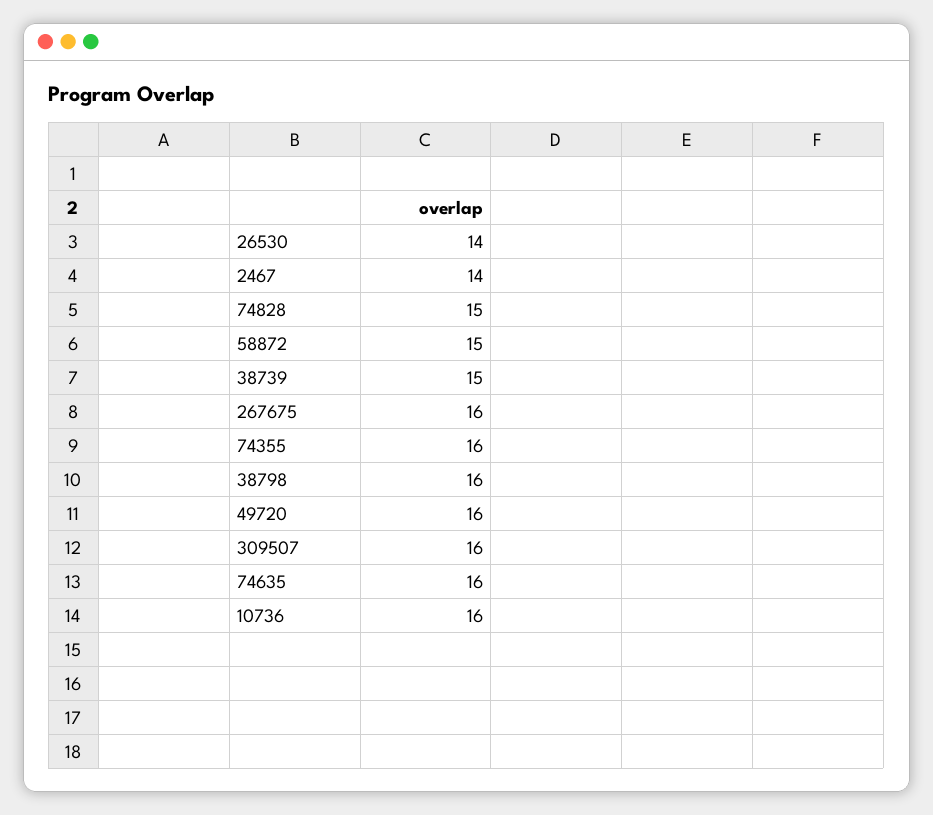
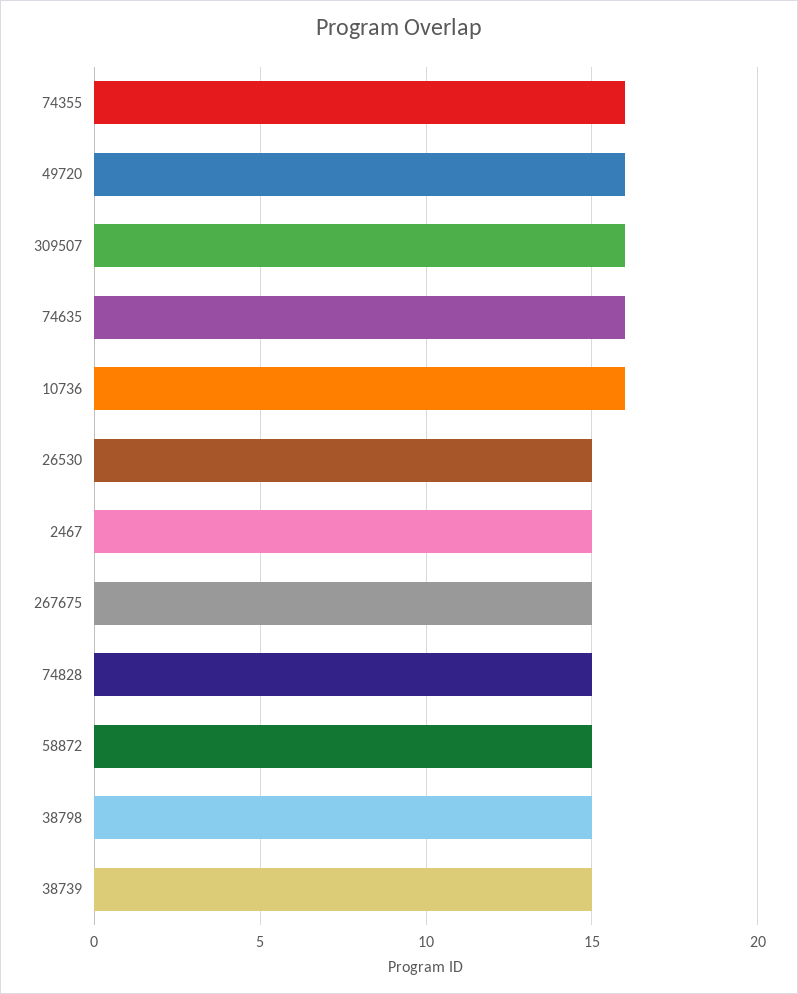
  {
-   "26530": 14,
+   "26530": 15,
-   "2467": 14,
+   "2467": 15,
    "74828": 15,
    "58872": 15,
    "38739": 15,
-   "267675": 16,
+   "267675": 15,
    "74355": 16,
-   "38798": 16,
+   "38798": 15,
    "49720": 16,
    "309507": 16,
    "74635": 16,
    "10736": 16
  }

